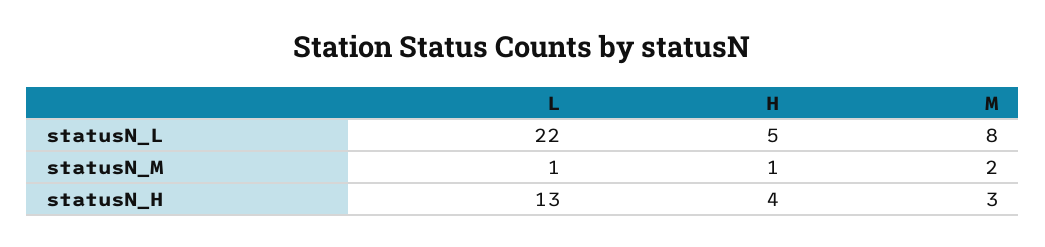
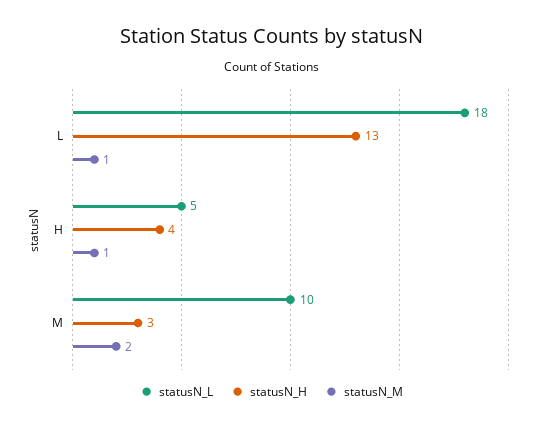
  {
    "statusN_L": {
-     "L": 22,
+     "L": 18,
      "H": 5,
-     "M": 8
+     "M": 10
    },
    "statusN_M": {
      "L": 1,
      "H": 1,
      "M": 2
    },
    "statusN_H": {
      "L": 13,
      "H": 4,
      "M": 3
    }
  }

